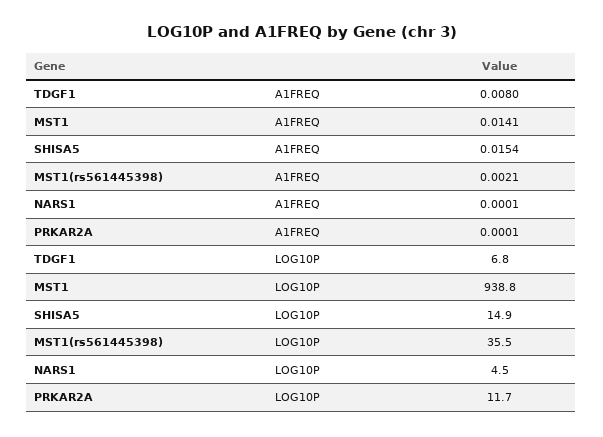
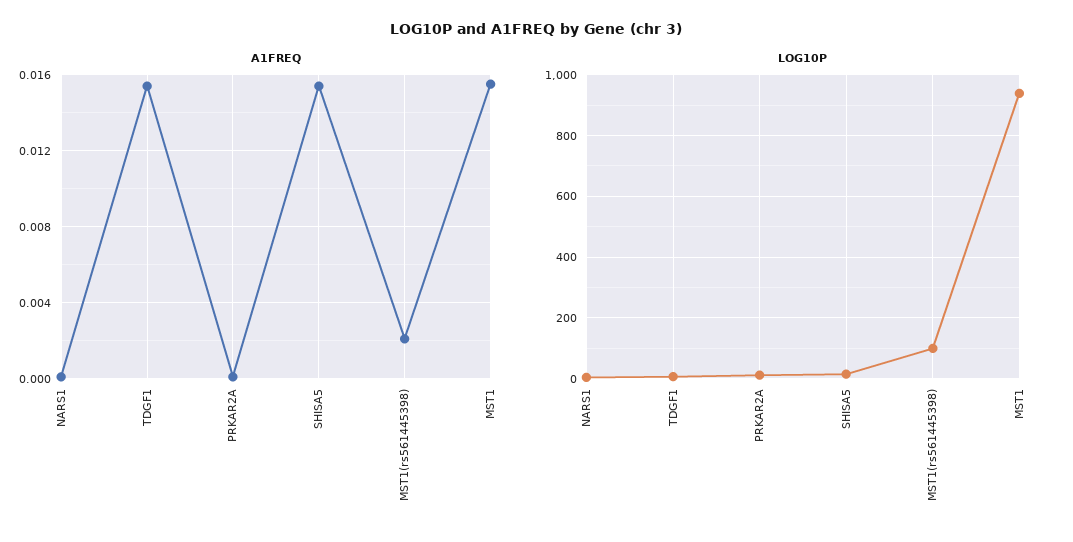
  {
    "A1FREQ": {
-     "TDGF1": 0.008,
+     "TDGF1": 0.0155,
-     "MST1": 0.0141,
+     "MST1": 0.0155,
      "SHISA5": 0.0154,
      "MST1(rs561445398)": 0.0021,
      "NARS1": 0.0001,
      "PRKAR2A": 0.0001
    },
    "LOG10P": {
      "TDGF1": 6.8,
      "MST1": 938.8,
      "SHISA5": 14.9,
-     "MST1(rs561445398)": 35.5,
+     "MST1(rs561445398)": 100,
      "NARS1": 4.5,
      "PRKAR2A": 11.7
    }
  }

